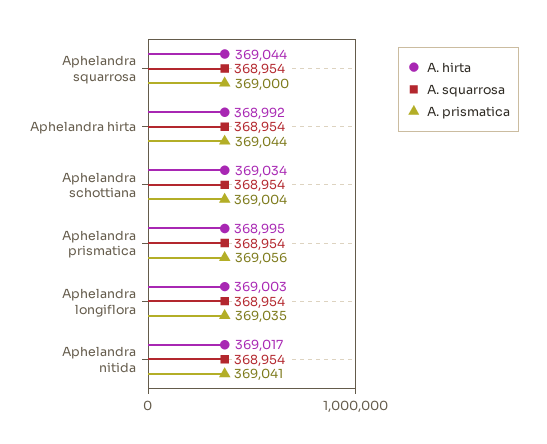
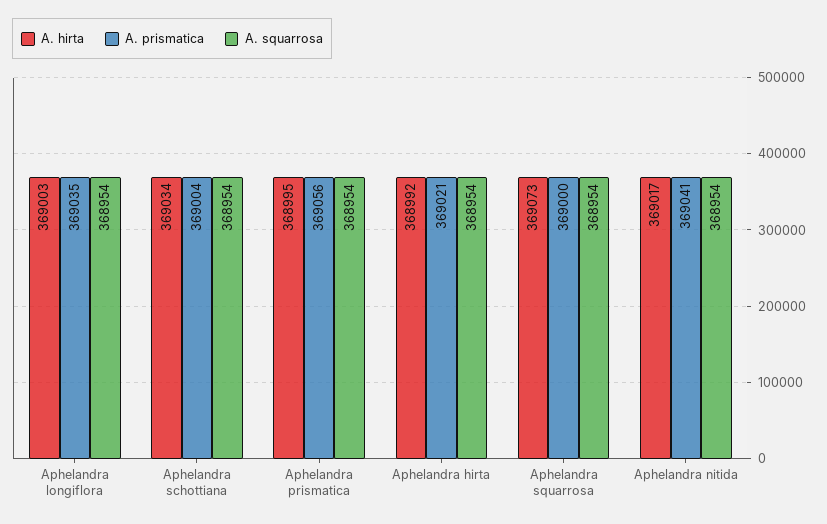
  {
    "A. hirta": {
-     "Aphelandra squarrosa": 369044,
+     "Aphelandra squarrosa": 369073,
      "Aphelandra hirta": 368992,
      "Aphelandra schottiana": 369034,
      "Aphelandra prismatica": 368995,
      "Aphelandra longiflora": 369003,
      "Aphelandra nitida": 369017
    },
    "A. squarrosa": {
      "Aphelandra squarrosa": 368954,
      "Aphelandra hirta": 368954,
      "Aphelandra schottiana": 368954,
      "Aphelandra prismatica": 368954,
      "Aphelandra longiflora": 368954,
      "Aphelandra nitida": 368954
    },
    "A. prismatica": {
      "Aphelandra squarrosa": 369000,
-     "Aphelandra hirta": 369044,
+     "Aphelandra hirta": 369021,
      "Aphelandra schottiana": 369004,
      "Aphelandra prismatica": 369056,
      "Aphelandra longiflora": 369035,
      "Aphelandra nitida": 369041
    }
  }

